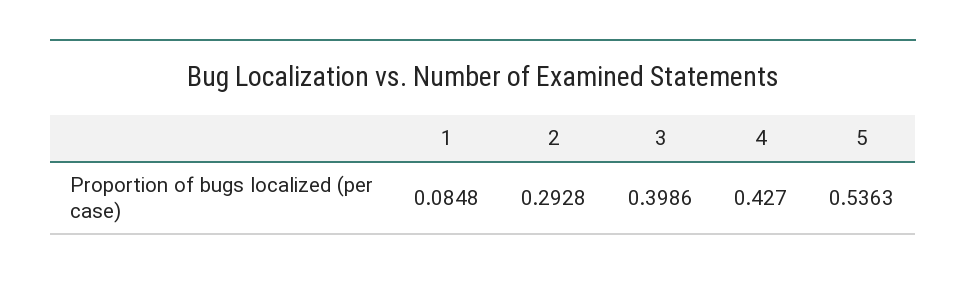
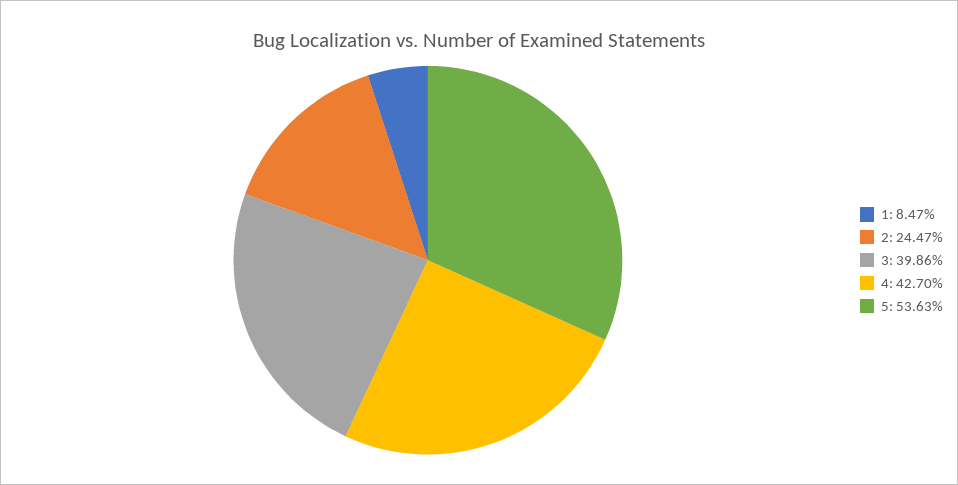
  {
-   "1": 0.0848,
+   "1": 0.0847,
-   "2": 0.2928,
+   "2": 0.2447,
    "3": 0.3986,
    "4": 0.427,
    "5": 0.5363
  }

